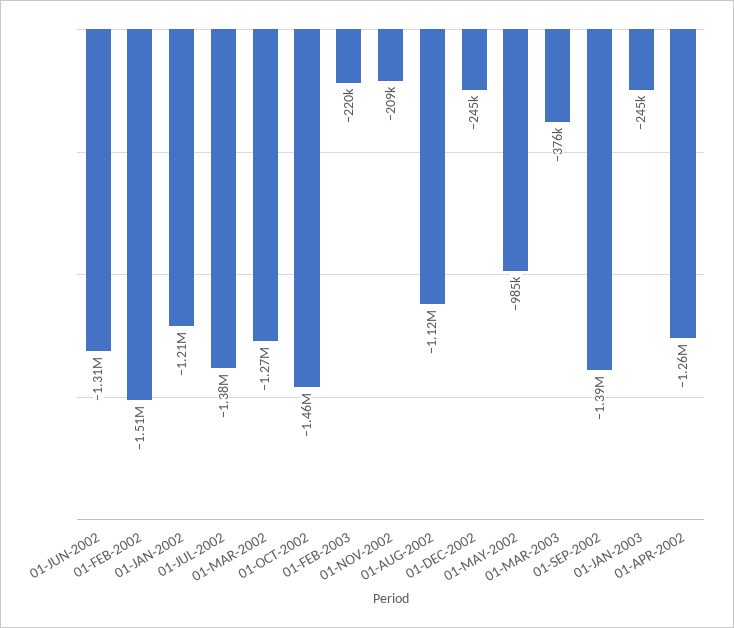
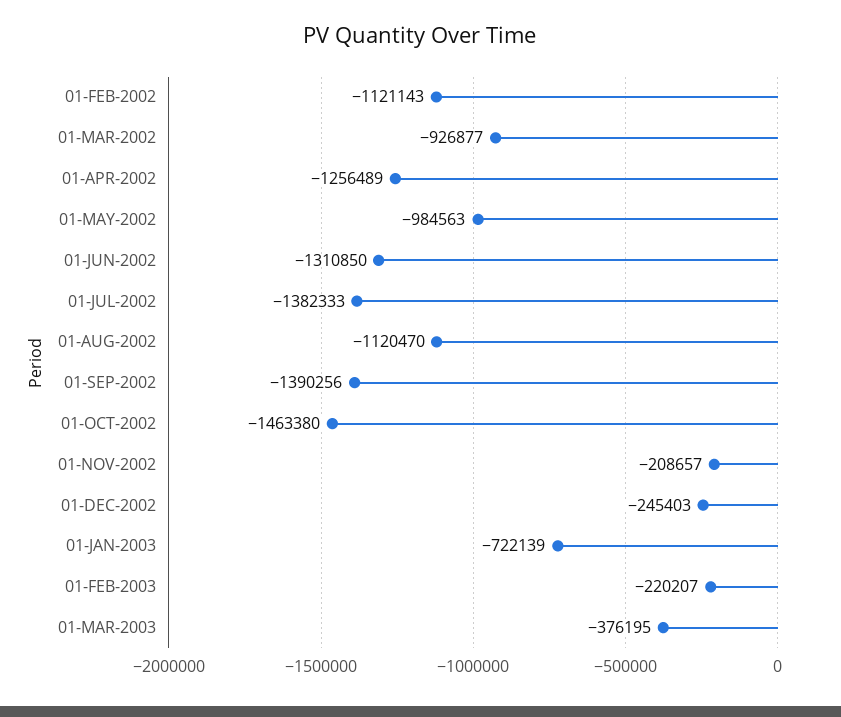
  {
    "01-JUN-2002": -1310850,
-   "01-FEB-2002": -1510000,
+   "01-FEB-2002": -1121143,
-   "01-JAN-2002": -1210000,
    "01-JUL-2002": -1382333,
-   "01-MAR-2002": -1270000,
+   "01-MAR-2002": -926877,
    "01-OCT-2002": -1463380,
    "01-FEB-2003": -220207,
    "01-NOV-2002": -208657,
    "01-AUG-2002": -1120470,
    "01-DEC-2002": -245403,
    "01-MAY-2002": -984563,
    "01-MAR-2003": -376195,
    "01-SEP-2002": -1390256,
-   "01-JAN-2003": -245000,
+   "01-JAN-2003": -722139,
    "01-APR-2002": -1256489
  }

